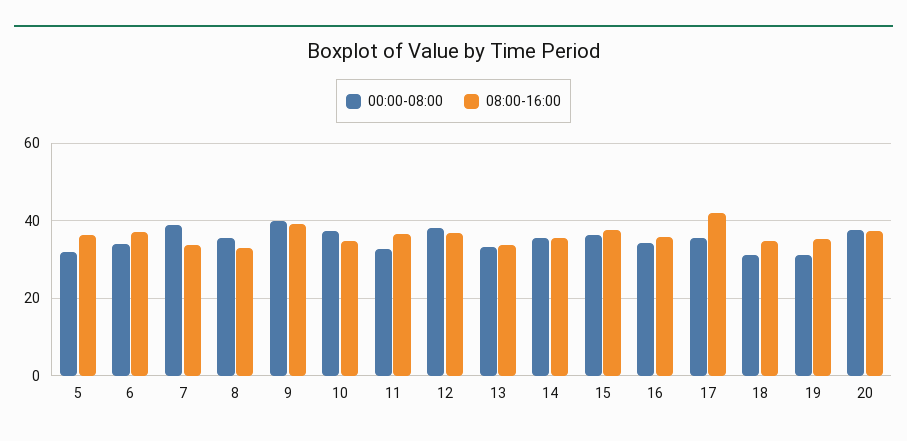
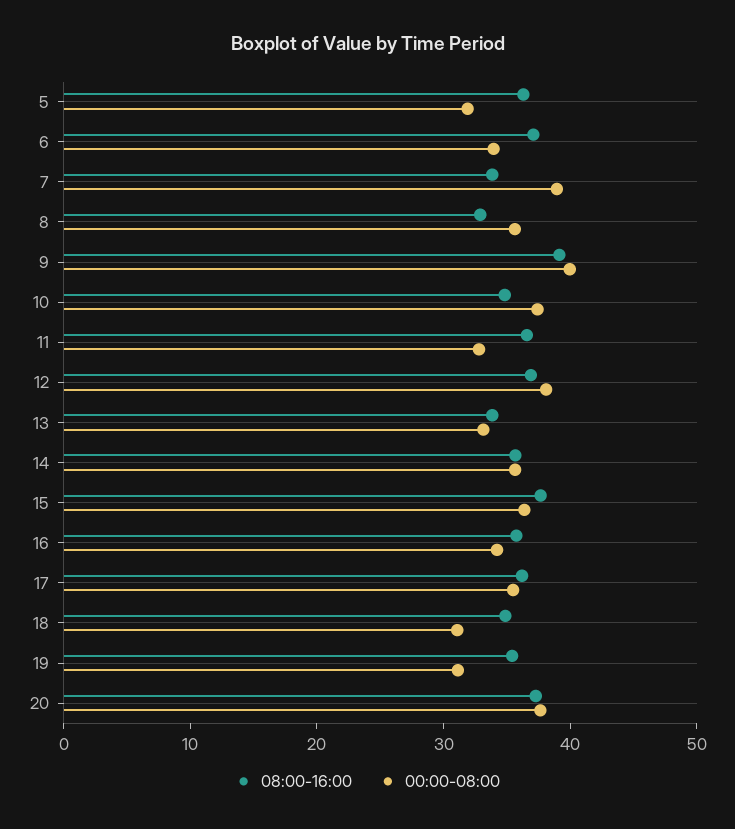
  {
    "00:00-08:00": {
      "5": 32,
      "6": 34,
      "7": 38,
      "8": 36,
      "9": 40,
      "10": 38,
      "11": 32,
      "12": 38,
      "13": 34,
      "14": 36,
      "15": 36,
      "16": 34,
      "17": 36,
      "18": 32,
      "19": 32,
      "20": 38
    },
    "08:00-16:00": {
      "5": 36,
      "6": 38,
      "7": 34,
      "8": 32,
      "9": 40,
      "10": 34,
      "11": 36,
      "12": 36,
      "13": 34,
      "14": 36,
      "15": 38,
      "16": 36,
-     "17": 42,
+     "17": 36,
      "18": 34,
      "19": 36,
      "20": 38
    }
  }

